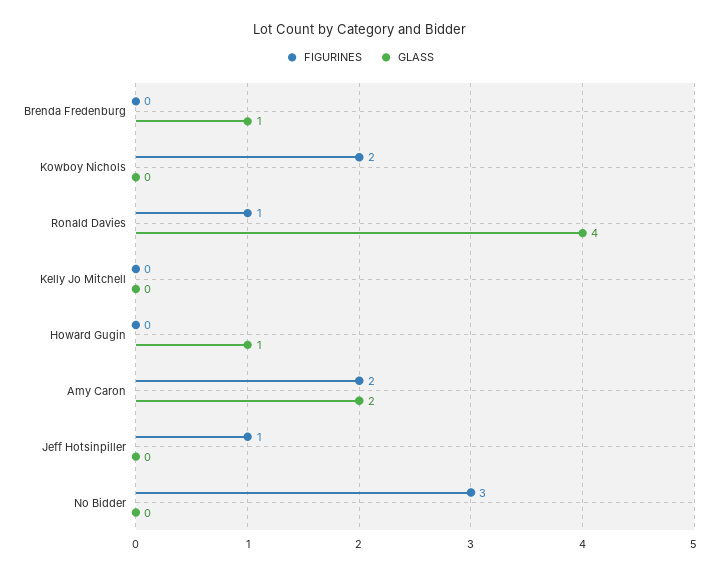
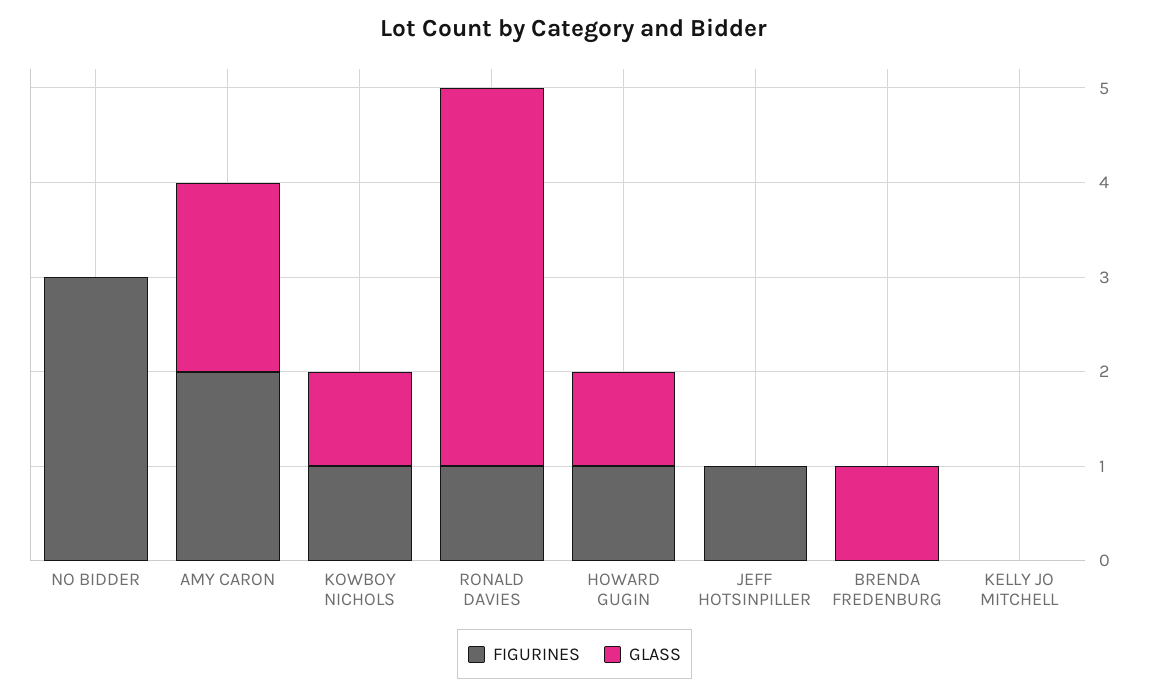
  {
    "FIGURINES": {
      "Brenda Fredenburg": 0,
-     "Kowboy Nichols": 2,
+     "Kowboy Nichols": 1,
      "Ronald Davies": 1,
      "Kelly Jo Mitchell": 0,
-     "Howard Gugin": 0,
+     "Howard Gugin": 1,
      "Amy Caron": 2,
      "Jeff Hotsinpiller": 1,
      "No Bidder": 3
    },
    "GLASS": {
      "Brenda Fredenburg": 1,
-     "Kowboy Nichols": 0,
+     "Kowboy Nichols": 1,
      "Ronald Davies": 4,
      "Kelly Jo Mitchell": 0,
      "Howard Gugin": 1,
      "Amy Caron": 2,
      "Jeff Hotsinpiller": 0,
      "No Bidder": 0
    }
  }

